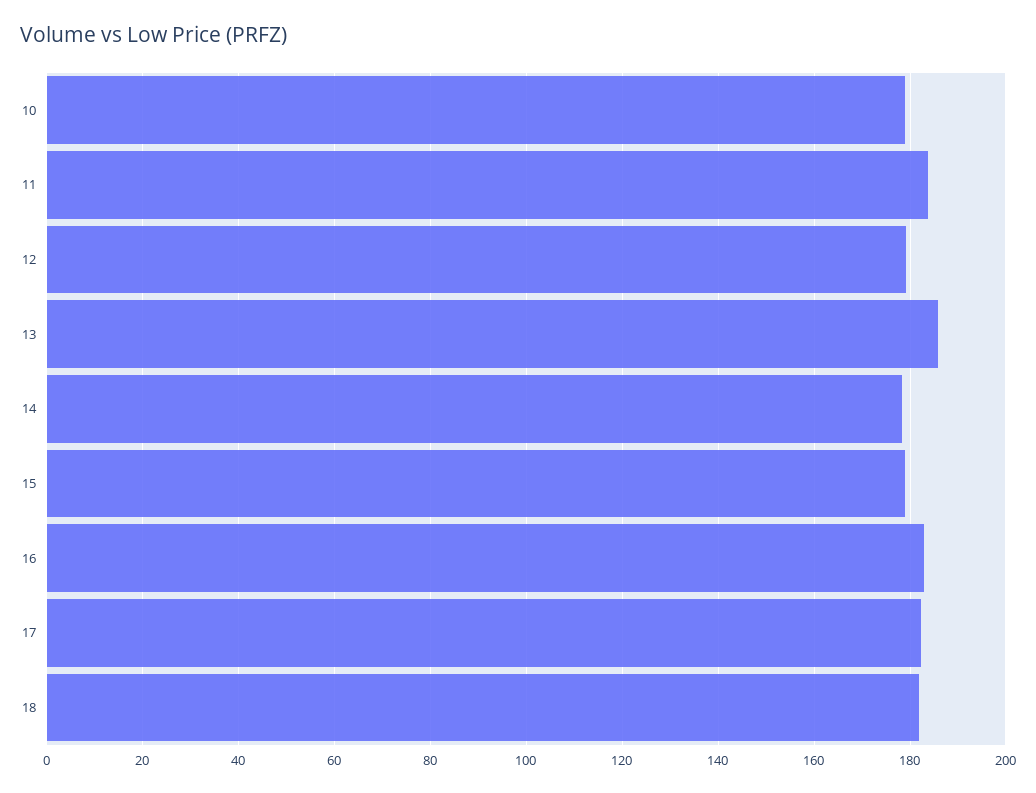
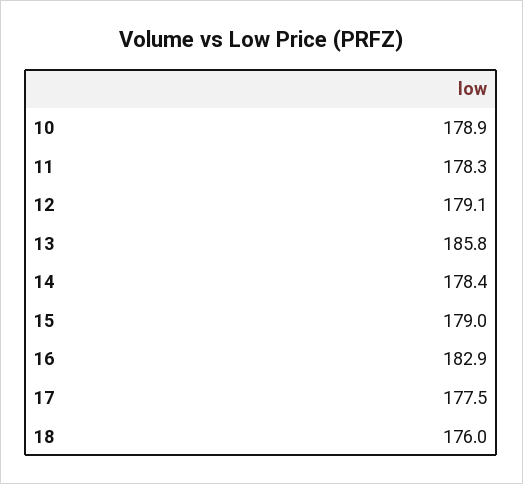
  {
    "10": 178.9,
-   "11": 184,
+   "11": 178.3,
    "12": 179.1,
    "13": 185.8,
    "14": 178.4,
    "15": 179,
    "16": 182.9,
-   "17": 182,
+   "17": 177.5,
-   "18": 182
+   "18": 176
  }

